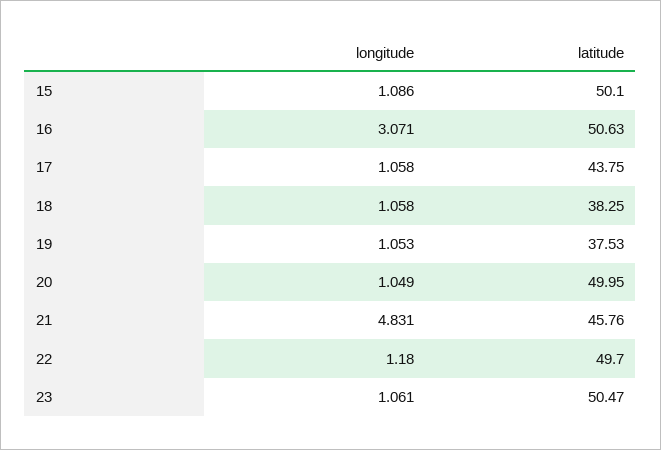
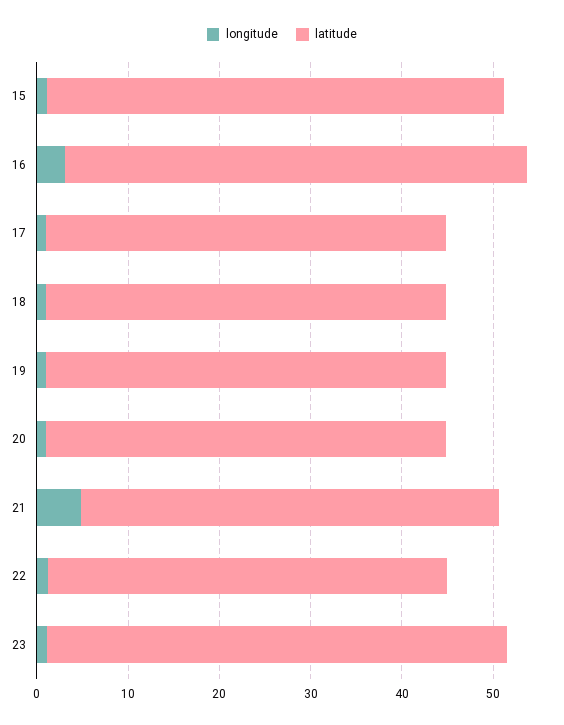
  {
    "longitude": {
      "15": 1.086,
      "16": 3.071,
      "17": 1.058,
      "18": 1.058,
      "19": 1.053,
      "20": 1.049,
      "21": 4.831,
      "22": 1.18,
      "23": 1.061
    },
    "latitude": {
      "15": 50.1,
      "16": 50.63,
      "17": 43.75,
-     "18": 38.25,
+     "18": 44,
-     "19": 37.53,
+     "19": 44,
-     "20": 49.95,
+     "20": 44,
      "21": 45.76,
-     "22": 49.7,
+     "22": 44,
      "23": 50.47
    }
  }

